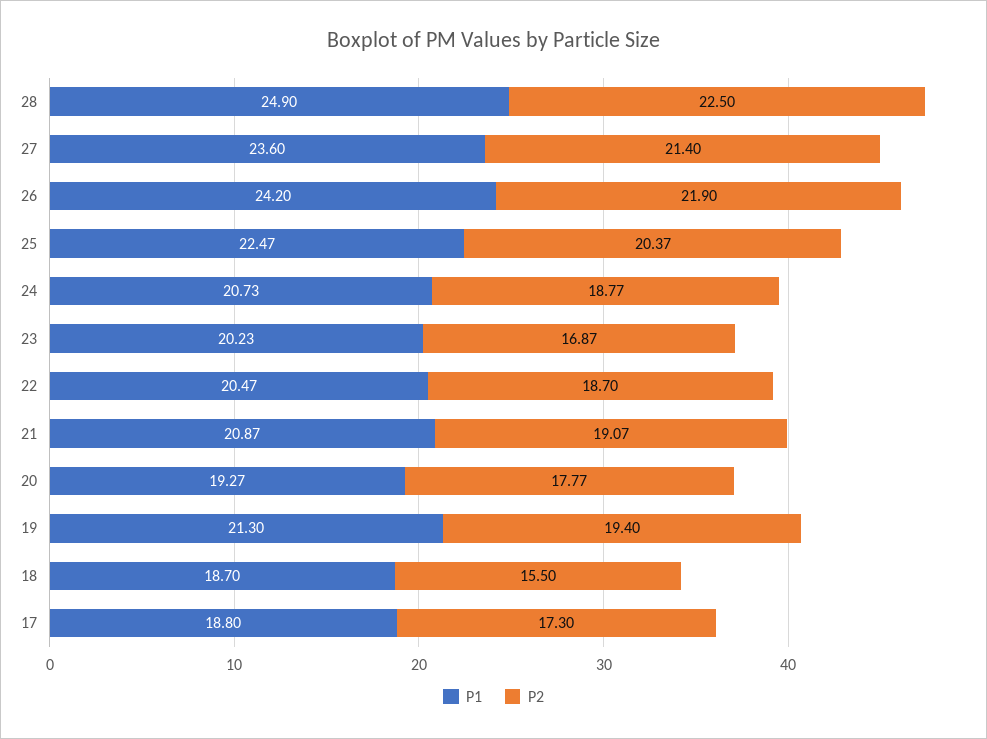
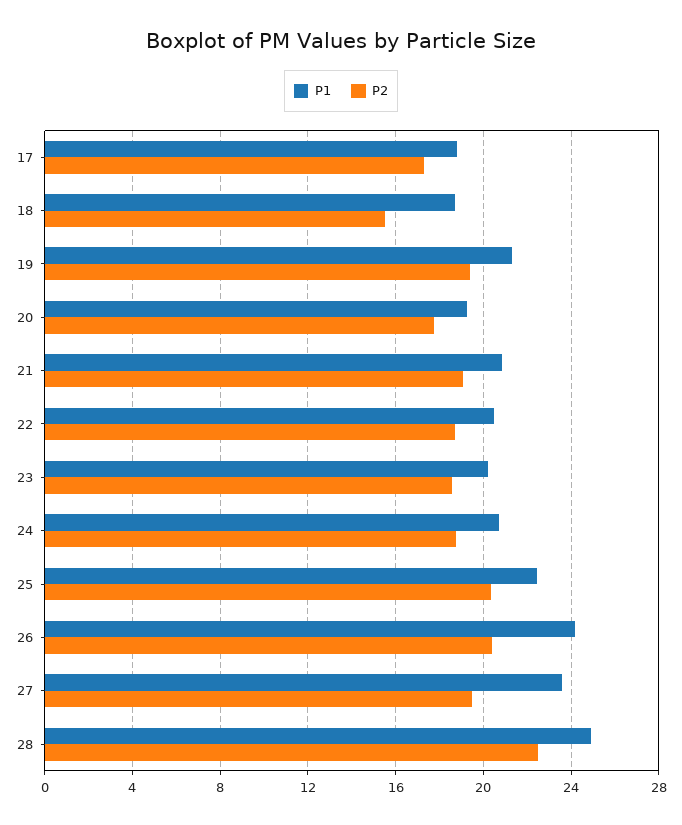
  {
    "P1": {
      "28": 24.9,
      "27": 23.6,
      "26": 24.2,
      "25": 22.47,
      "24": 20.73,
      "23": 20.23,
      "22": 20.47,
      "21": 20.87,
      "20": 19.27,
      "19": 21.3,
      "18": 18.7,
      "17": 18.8
    },
    "P2": {
      "28": 22.5,
-     "27": 21.4,
+     "27": 19.5,
-     "26": 21.9,
+     "26": 20.5,
      "25": 20.37,
      "24": 18.77,
-     "23": 16.87,
+     "23": 18.5,
      "22": 18.7,
      "21": 19.07,
      "20": 17.77,
      "19": 19.4,
      "18": 15.5,
      "17": 17.3
    }
  }

